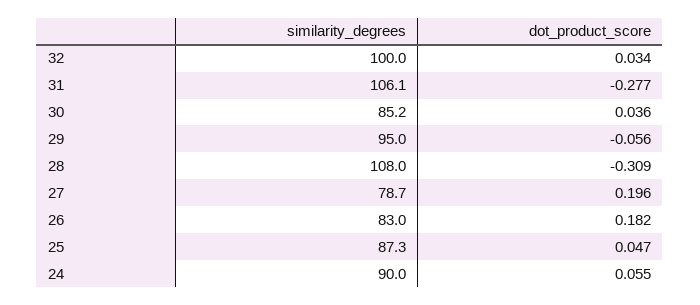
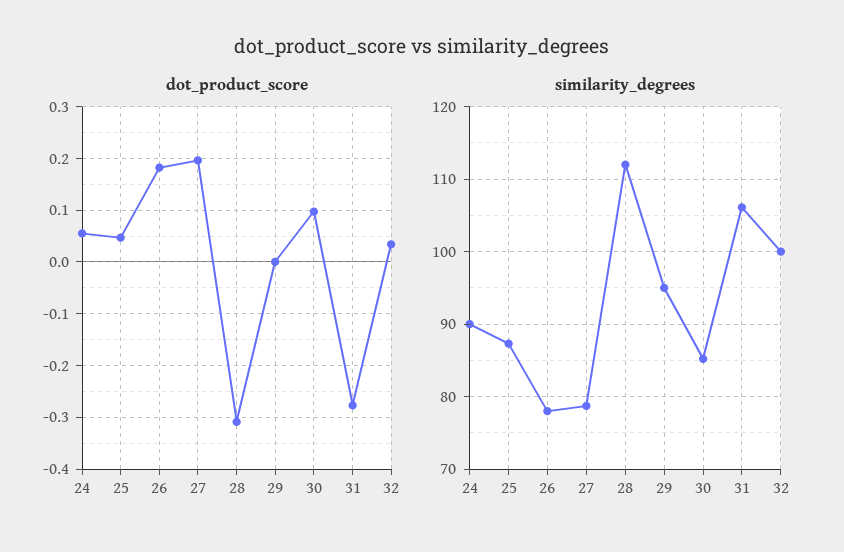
  {
    "similarity_degrees": {
      "32": 100,
      "31": 106.1,
      "30": 85.2,
      "29": 95,
-     "28": 108,
+     "28": 112,
      "27": 78.7,
-     "26": 83,
+     "26": 78,
      "25": 87.3,
      "24": 90
    },
    "dot_product_score": {
      "32": 0.034,
      "31": -0.277,
-     "30": 0.036,
+     "30": 0.1,
-     "29": -0.056,
+     "29": 0,
      "28": -0.309,
      "27": 0.196,
      "26": 0.182,
      "25": 0.047,
      "24": 0.055
    }
  }

